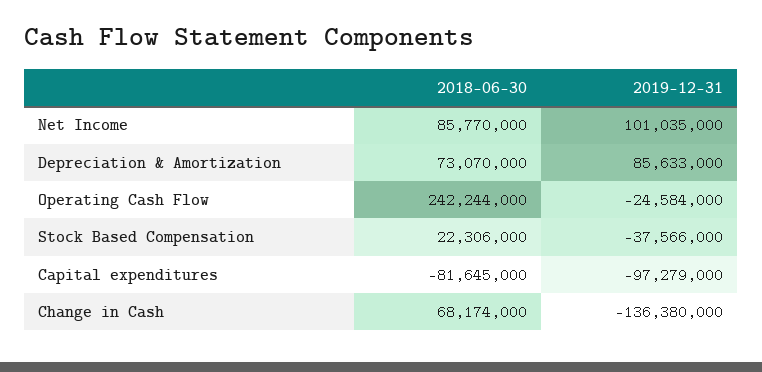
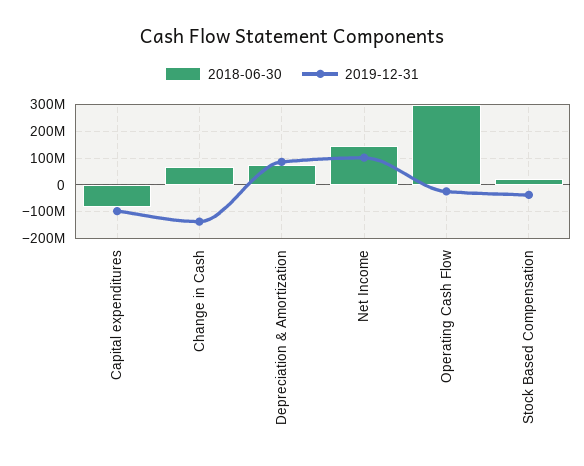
  {
    "2018-06-30": {
-     "Net Income": 85770000,
+     "Net Income": 150000000,
      "Depreciation & Amortization": 73070000,
-     "Operating Cash Flow": 242244000,
+     "Operating Cash Flow": 300000000,
      "Stock Based Compensation": 22306000,
      "Capital expenditures": -81645000,
      "Change in Cash": 68174000
    },
    "2019-12-31": {
      "Net Income": 101035000,
      "Depreciation & Amortization": 85633000,
      "Operating Cash Flow": -24584000,
      "Stock Based Compensation": -37566000,
      "Capital expenditures": -97279000,
      "Change in Cash": -136380000
    }
  }

